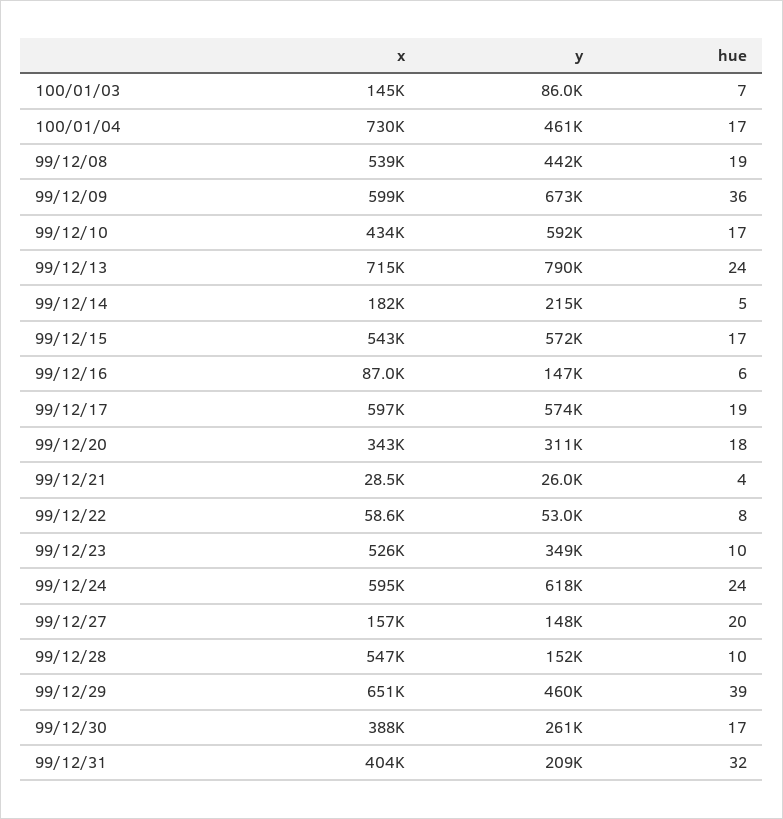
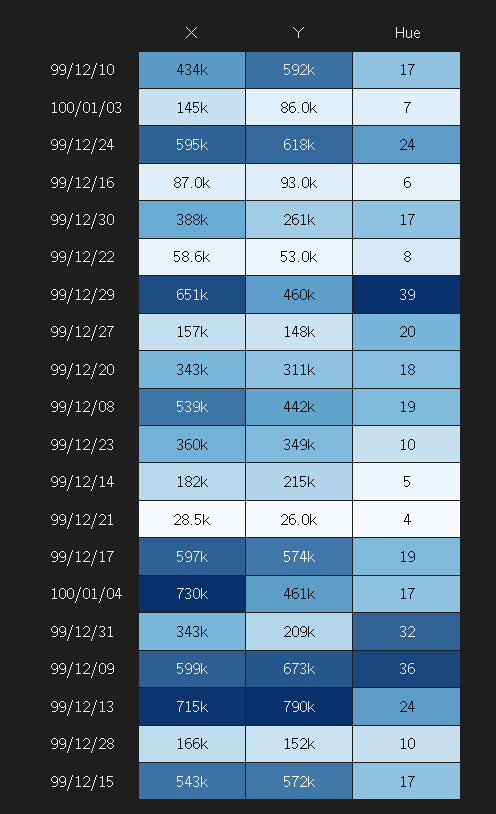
  {
    "x": {
      "100/01/03": 145000,
      "100/01/04": 730000,
      "99/12/08": 539000,
      "99/12/09": 599000,
      "99/12/10": 434000,
      "99/12/13": 715000,
      "99/12/14": 182000,
      "99/12/15": 543000,
      "99/12/16": 87000,
      "99/12/17": 597000,
      "99/12/20": 343000,
      "99/12/21": 28500,
      "99/12/22": 58600,
-     "99/12/23": 526000,
+     "99/12/23": 360000,
      "99/12/24": 595000,
      "99/12/27": 157000,
-     "99/12/28": 547000,
+     "99/12/28": 166000,
      "99/12/29": 651000,
      "99/12/30": 388000,
-     "99/12/31": 404000
+     "99/12/31": 343000
    },
    "y": {
      "100/01/03": 86000,
      "100/01/04": 461000,
      "99/12/08": 442000,
      "99/12/09": 673000,
      "99/12/10": 592000,
      "99/12/13": 790000,
      "99/12/14": 215000,
      "99/12/15": 572000,
-     "99/12/16": 147000,
+     "99/12/16": 93000,
      "99/12/17": 574000,
      "99/12/20": 311000,
      "99/12/21": 26000,
      "99/12/22": 53000,
      "99/12/23": 349000,
      "99/12/24": 618000,
      "99/12/27": 148000,
      "99/12/28": 152000,
      "99/12/29": 460000,
      "99/12/30": 261000,
      "99/12/31": 209000
    },
    "hue": {
      "100/01/03": 7,
      "100/01/04": 17,
      "99/12/08": 19,
      "99/12/09": 36,
      "99/12/10": 17,
      "99/12/13": 24,
      "99/12/14": 5,
      "99/12/15": 17,
      "99/12/16": 6,
      "99/12/17": 19,
      "99/12/20": 18,
      "99/12/21": 4,
      "99/12/22": 8,
      "99/12/23": 10,
      "99/12/24": 24,
      "99/12/27": 20,
      "99/12/28": 10,
      "99/12/29": 39,
      "99/12/30": 17,
      "99/12/31": 32
    }
  }

